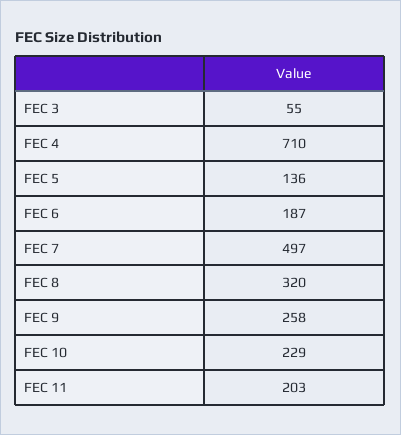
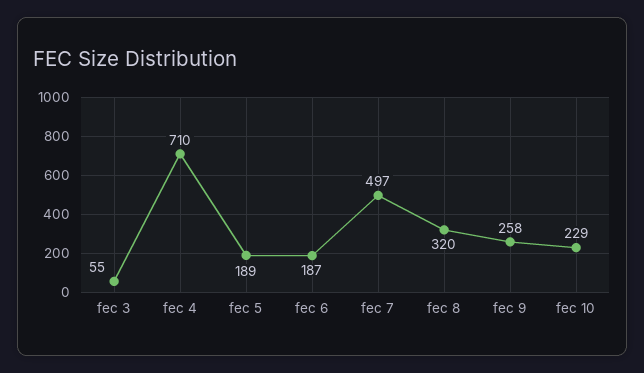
  {
    "FEC 3": 55,
    "FEC 4": 710,
-   "FEC 5": 136,
+   "FEC 5": 189,
    "FEC 6": 187,
    "FEC 7": 497,
    "FEC 8": 320,
    "FEC 9": 258,
-   "FEC 10": 229,
+   "FEC 10": 229
-   "FEC 11": 203
  }

